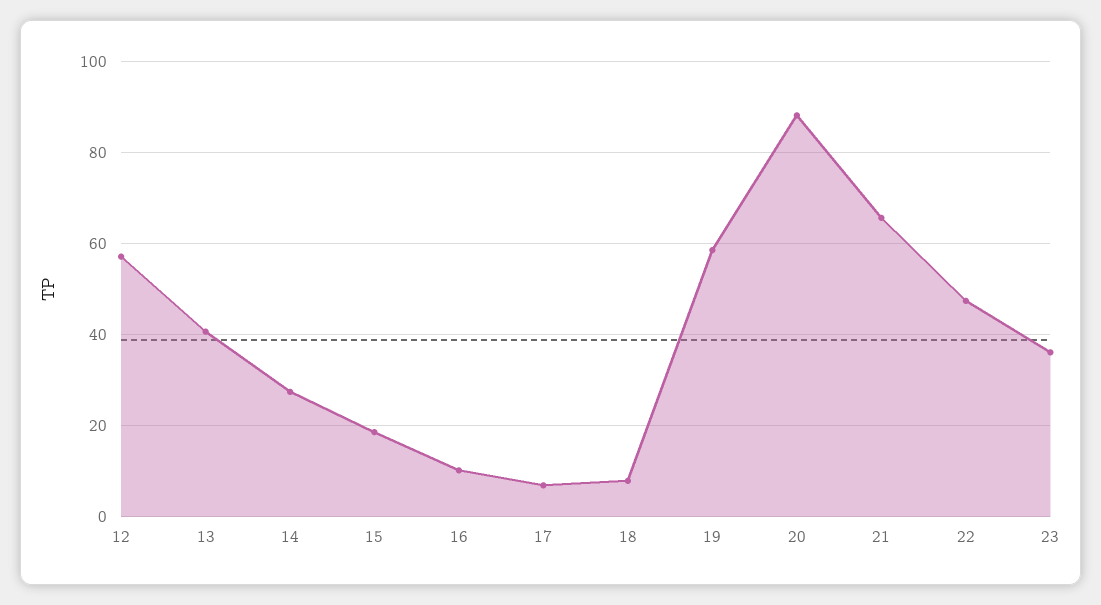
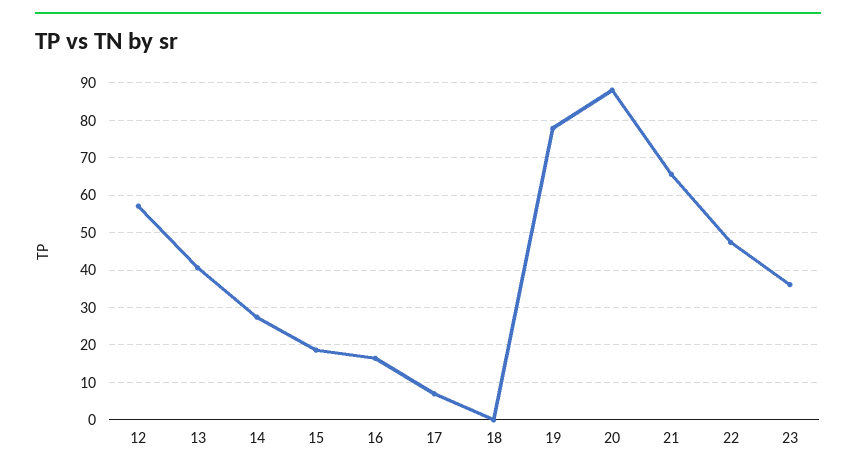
  {
    "12": 58,
    "13": 40,
    "14": 28,
    "15": 18,
-   "16": 10,
+   "16": 16,
    "17": 6,
-   "18": 8,
+   "18": 0,
-   "19": 58,
+   "19": 78,
    "20": 88,
    "21": 66,
    "22": 48,
    "23": 36
  }

